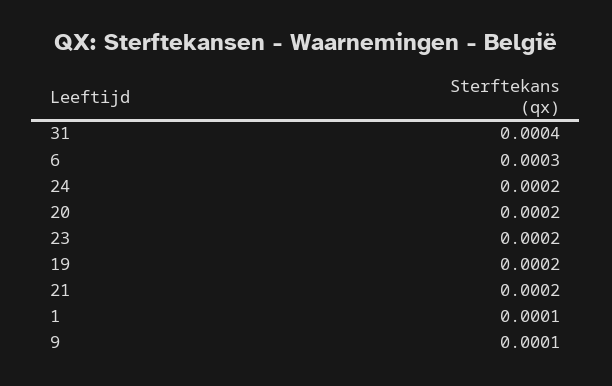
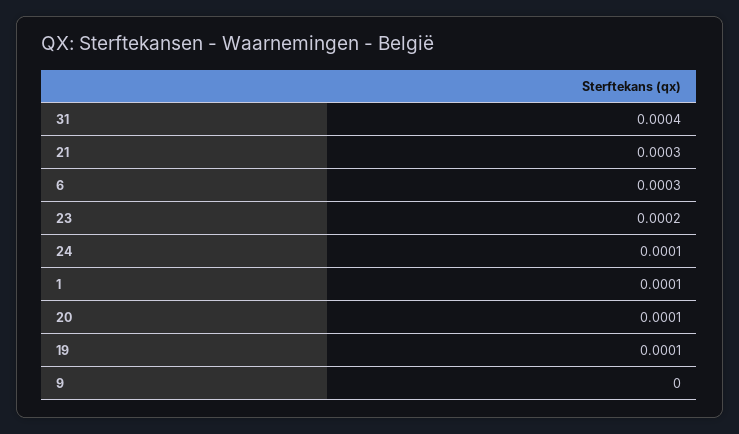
  {
    "31": 0.0004,
    "6": 0.0003,
-   "24": 0.0002,
+   "24": 0.0001,
-   "20": 0.0002,
+   "20": 0.0001,
    "23": 0.0002,
-   "19": 0.0002,
+   "19": 0.0001,
-   "21": 0.0002,
+   "21": 0.0003,
    "1": 0.0001,
-   "9": 0.0001
+   "9": 0
  }

